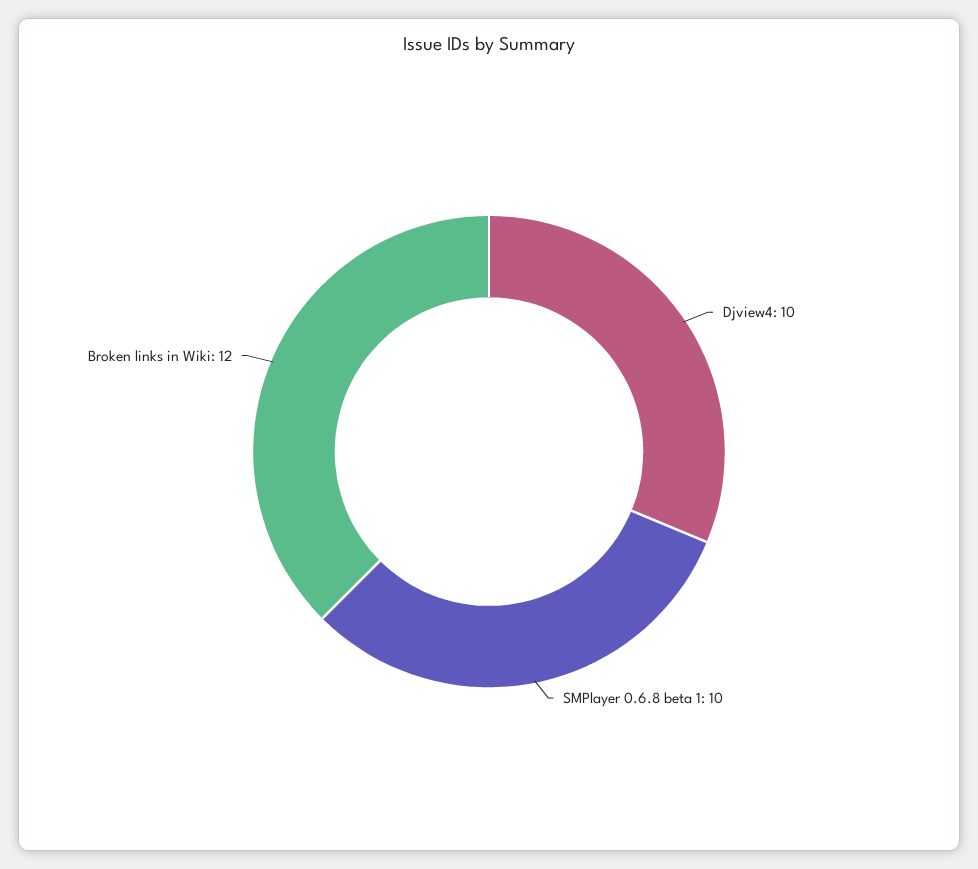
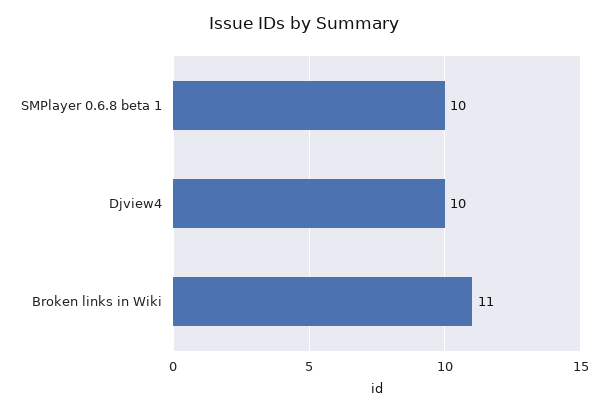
  {
    "Djview4": 10,
    "SMPlayer 0.6.8 beta 1": 10,
-   "Broken links in Wiki": 12
+   "Broken links in Wiki": 11
  }

